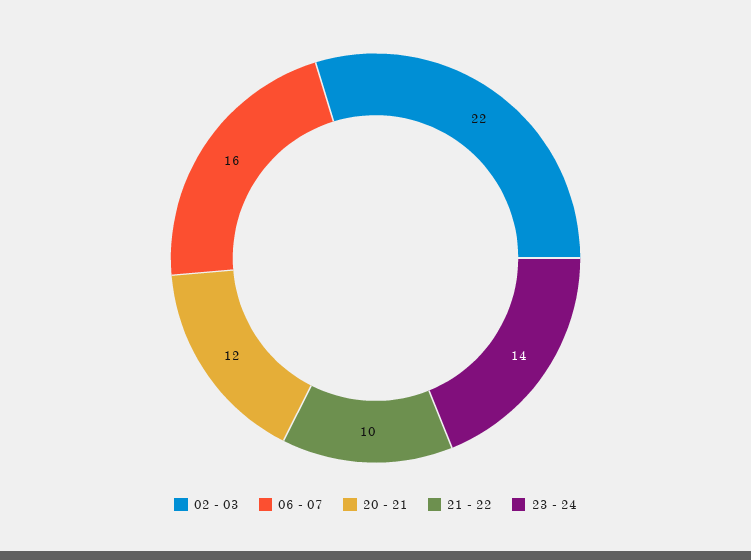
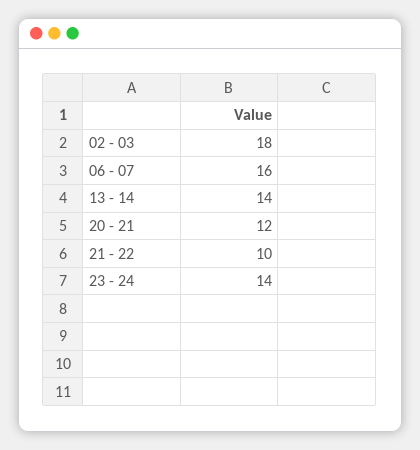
  {
-   "02 - 03": 22,
+   "02 - 03": 18,
    "06 - 07": 16,
    "20 - 21": 12,
    "21 - 22": 10,
-   "23 - 24": 14
+   "23 - 24": 14,
+   "13 - 14": 14
  }

